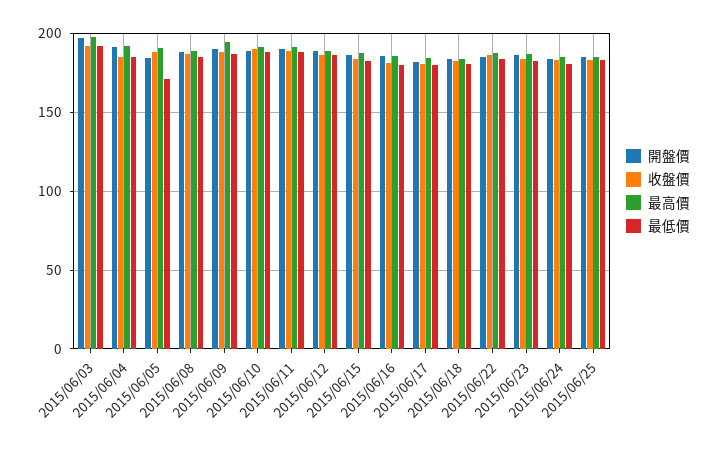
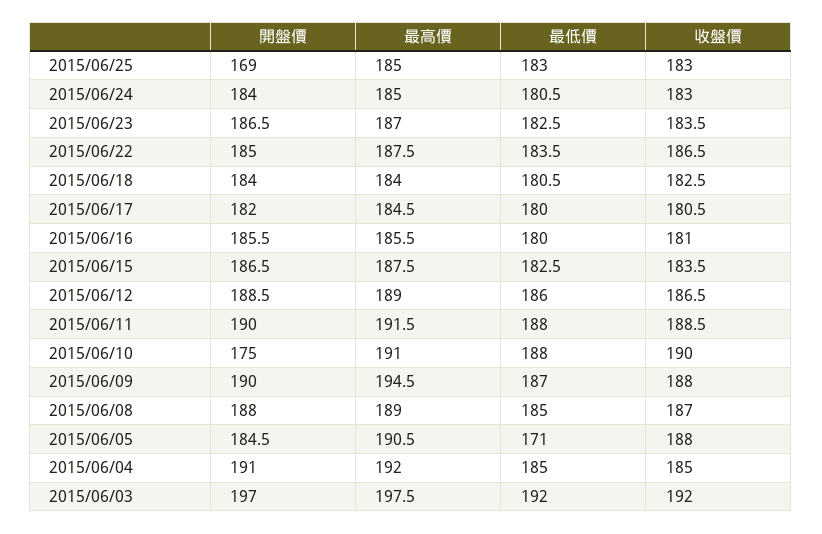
  {
    "開盤價": {
      "2015/06/03": 197,
      "2015/06/04": 191,
      "2015/06/05": 184.5,
      "2015/06/08": 188,
      "2015/06/09": 190,
-     "2015/06/10": 190,
+     "2015/06/10": 175,
      "2015/06/11": 190,
      "2015/06/12": 188.5,
      "2015/06/15": 186.5,
      "2015/06/16": 185.5,
      "2015/06/17": 182,
      "2015/06/18": 184,
      "2015/06/22": 185,
      "2015/06/23": 186.5,
      "2015/06/24": 184,
-     "2015/06/25": 185
+     "2015/06/25": 169
    },
    "收盤價": {
      "2015/06/03": 192,
      "2015/06/04": 185,
      "2015/06/05": 188,
      "2015/06/08": 187,
      "2015/06/09": 188,
      "2015/06/10": 190,
      "2015/06/11": 188.5,
      "2015/06/12": 186.5,
      "2015/06/15": 183.5,
      "2015/06/16": 181,
      "2015/06/17": 180.5,
      "2015/06/18": 182.5,
      "2015/06/22": 186.5,
      "2015/06/23": 183.5,
      "2015/06/24": 183,
      "2015/06/25": 183
    },
    "最高價": {
      "2015/06/03": 197.5,
      "2015/06/04": 192,
      "2015/06/05": 190.5,
      "2015/06/08": 189,
      "2015/06/09": 194.5,
      "2015/06/10": 191,
      "2015/06/11": 191.5,
      "2015/06/12": 189,
      "2015/06/15": 187.5,
      "2015/06/16": 185.5,
      "2015/06/17": 184.5,
      "2015/06/18": 184,
      "2015/06/22": 187.5,
      "2015/06/23": 187,
      "2015/06/24": 185,
      "2015/06/25": 185
    },
    "最低價": {
      "2015/06/03": 192,
      "2015/06/04": 185,
      "2015/06/05": 171,
      "2015/06/08": 185,
      "2015/06/09": 187,
      "2015/06/10": 188,
      "2015/06/11": 188,
      "2015/06/12": 186,
      "2015/06/15": 182.5,
      "2015/06/16": 180,
      "2015/06/17": 180,
      "2015/06/18": 180.5,
      "2015/06/22": 183.5,
      "2015/06/23": 182.5,
      "2015/06/24": 180.5,
      "2015/06/25": 183
    }
  }

